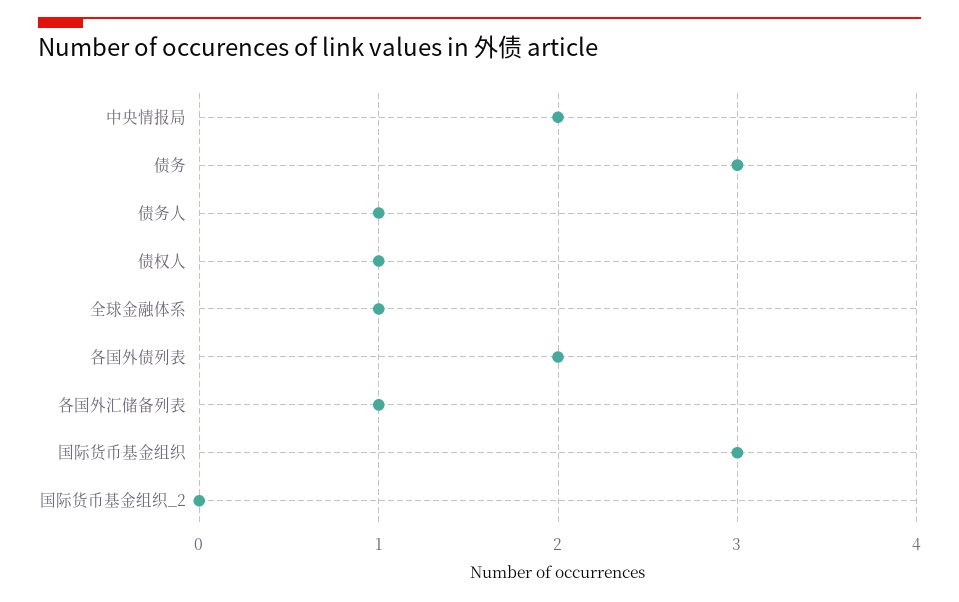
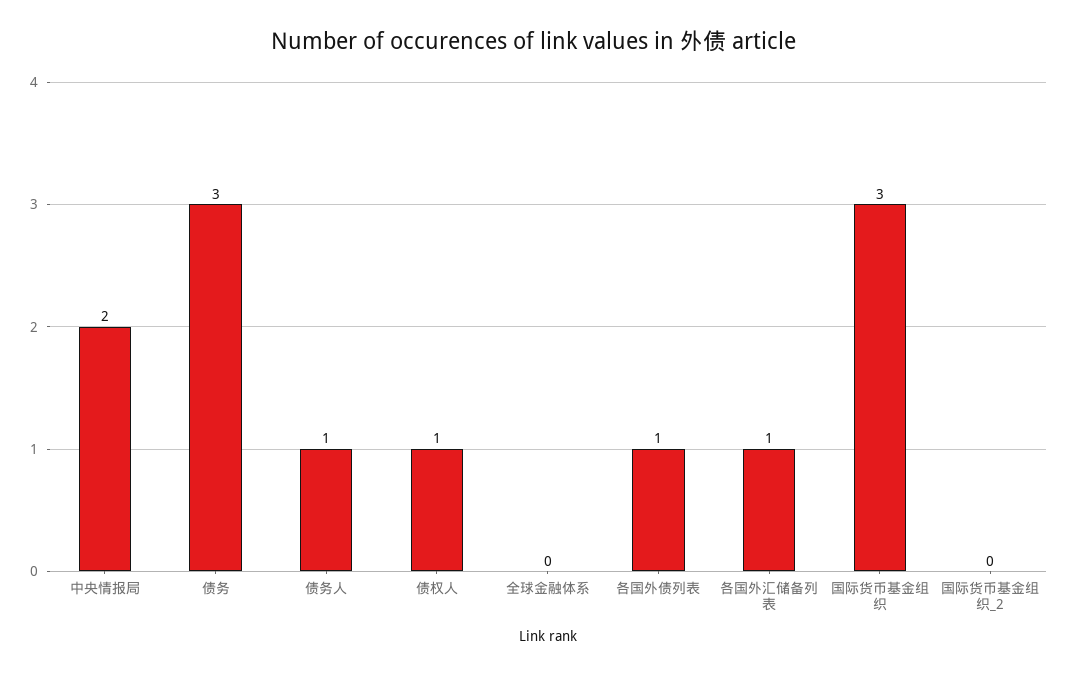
  {
    "中央情报局": 2,
    "债务": 3,
    "债务人": 1,
    "债权人": 1,
-   "全球金融体系": 1,
+   "全球金融体系": 0,
-   "各国外债列表": 2,
+   "各国外债列表": 1,
    "各国外汇储备列表": 1,
    "国际货币基金组织": 3,
    "国际货币基金组织_2": 0
  }

